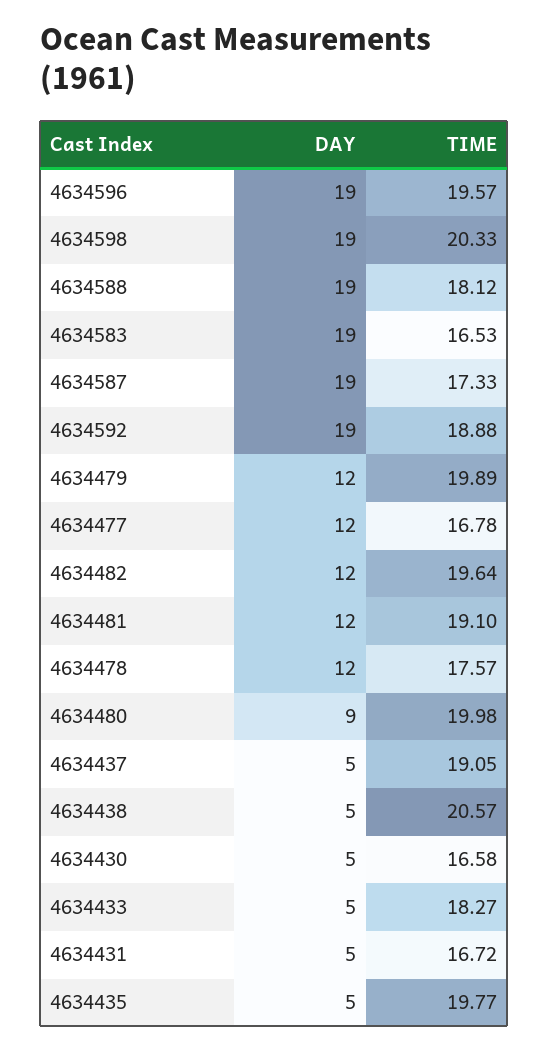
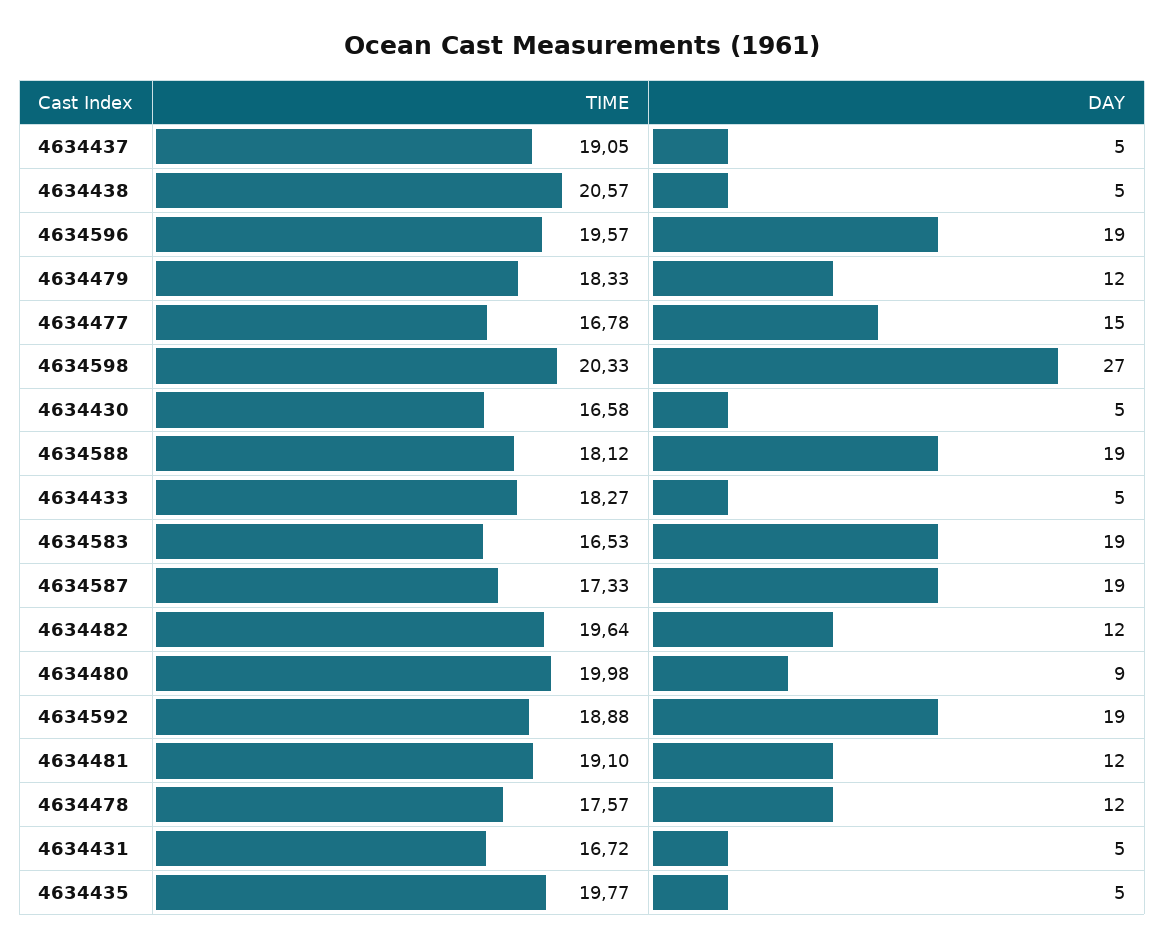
  {
    "DAY": {
      "4634596": 19,
-     "4634598": 19,
+     "4634598": 27,
      "4634588": 19,
      "4634583": 19,
      "4634587": 19,
      "4634592": 19,
      "4634479": 12,
-     "4634477": 12,
+     "4634477": 15,
      "4634482": 12,
      "4634481": 12,
      "4634478": 12,
      "4634480": 9,
      "4634437": 5,
      "4634438": 5,
      "4634430": 5,
      "4634433": 5,
      "4634431": 5,
      "4634435": 5
    },
    "TIME": {
      "4634596": 19.57,
      "4634598": 20.33,
      "4634588": 18.12,
      "4634583": 16.53,
      "4634587": 17.33,
      "4634592": 18.88,
-     "4634479": 19.89,
+     "4634479": 18.33,
      "4634477": 16.78,
      "4634482": 19.64,
      "4634481": 19.1,
      "4634478": 17.57,
      "4634480": 19.98,
      "4634437": 19.05,
      "4634438": 20.57,
      "4634430": 16.58,
      "4634433": 18.27,
      "4634431": 16.72,
      "4634435": 19.77
    }
  }

